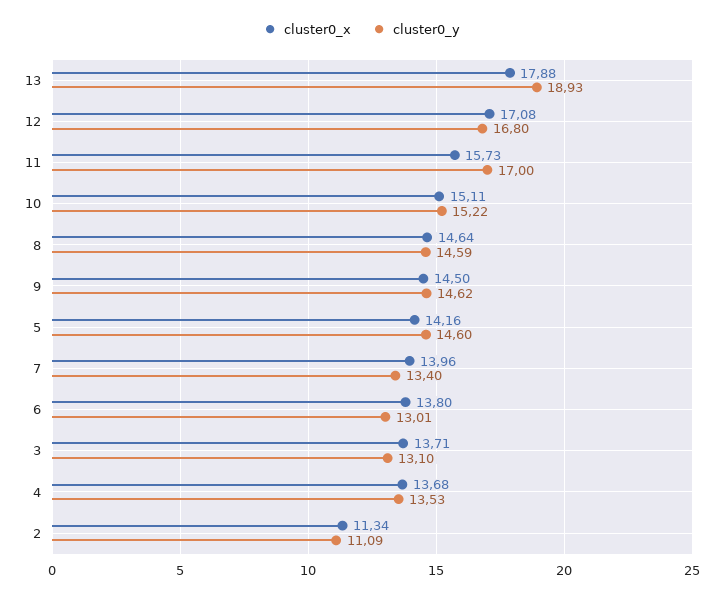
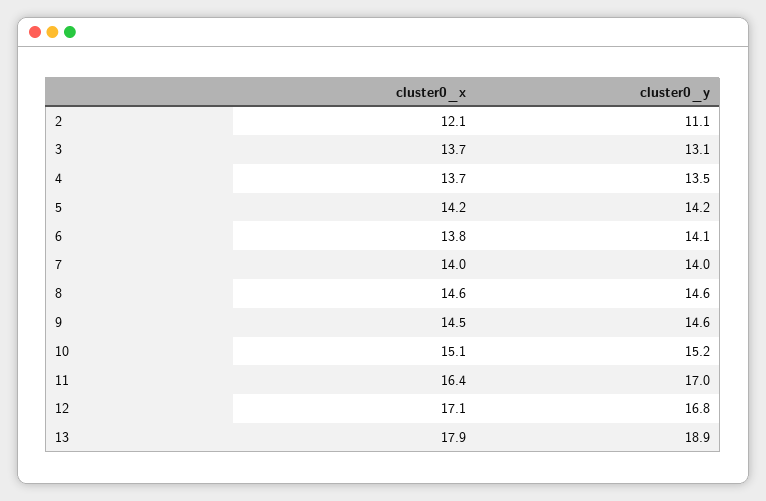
  {
    "cluster0_x": {
      "13": 17.88,
      "12": 17.08,
-     "11": 15.73,
+     "11": 16.4,
      "10": 15.11,
      "8": 14.64,
      "9": 14.5,
      "5": 14.16,
      "7": 13.96,
      "6": 13.8,
      "3": 13.71,
      "4": 13.68,
-     "2": 11.34
+     "2": 12.1
    },
    "cluster0_y": {
      "13": 18.93,
      "12": 16.8,
      "11": 17,
      "10": 15.22,
      "8": 14.59,
      "9": 14.62,
-     "5": 14.6,
+     "5": 14.2,
-     "7": 13.4,
+     "7": 14,
-     "6": 13.01,
+     "6": 14.1,
      "3": 13.1,
      "4": 13.53,
      "2": 11.09
    }
  }

